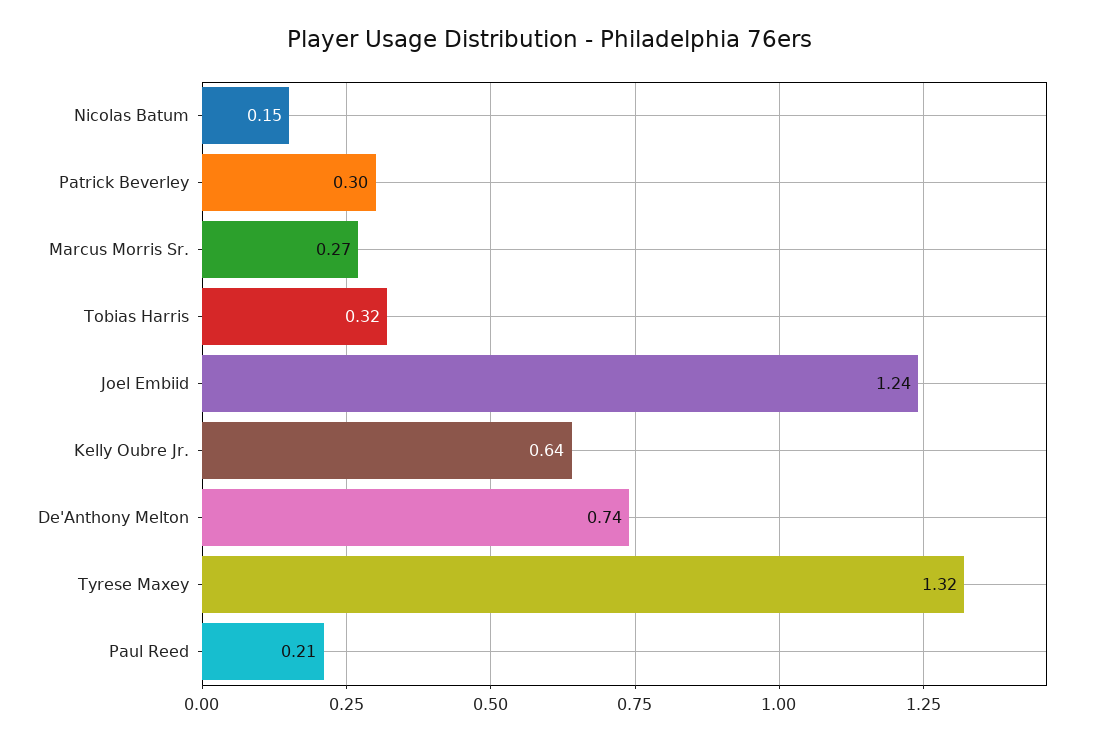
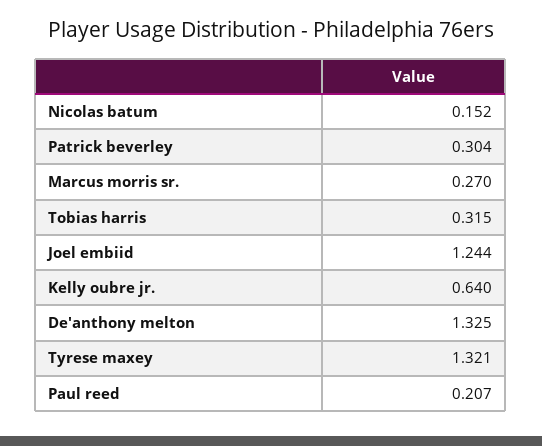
  {
    "Nicolas Batum": 0.152,
    "Patrick Beverley": 0.304,
    "Marcus Morris Sr.": 0.27,
    "Tobias Harris": 0.315,
    "Joel Embiid": 1.244,
    "Kelly Oubre Jr.": 0.64,
-   "De'Anthony Melton": 0.74,
+   "De'Anthony Melton": 1.325,
    "Tyrese Maxey": 1.321,
    "Paul Reed": 0.207
  }

